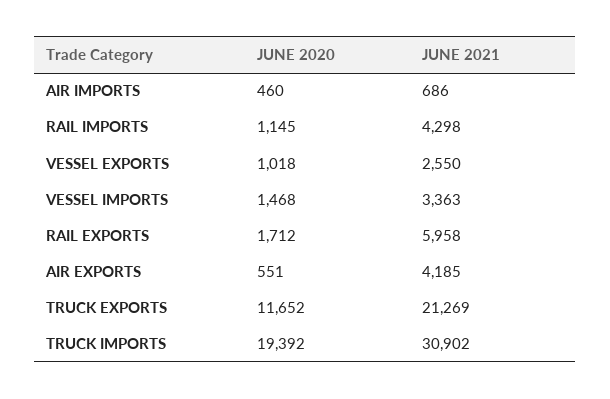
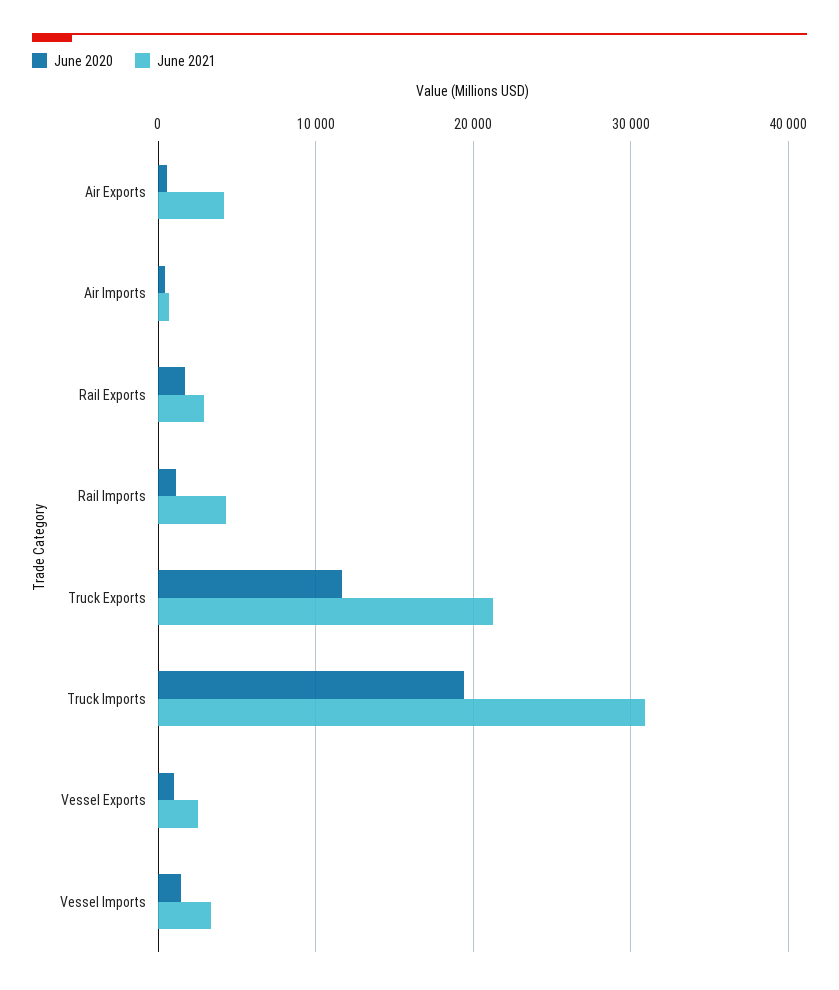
  {
    "JUNE 2020": {
      "AIR IMPORTS": 460,
      "RAIL IMPORTS": 1145,
      "VESSEL EXPORTS": 1018,
      "VESSEL IMPORTS": 1468,
      "RAIL EXPORTS": 1712,
      "AIR EXPORTS": 551,
      "TRUCK EXPORTS": 11652,
      "TRUCK IMPORTS": 19392
    },
    "JUNE 2021": {
      "AIR IMPORTS": 686,
      "RAIL IMPORTS": 4298,
      "VESSEL EXPORTS": 2550,
      "VESSEL IMPORTS": 3363,
-     "RAIL EXPORTS": 5958,
+     "RAIL EXPORTS": 3000,
      "AIR EXPORTS": 4185,
      "TRUCK EXPORTS": 21269,
      "TRUCK IMPORTS": 30902
    }
  }

